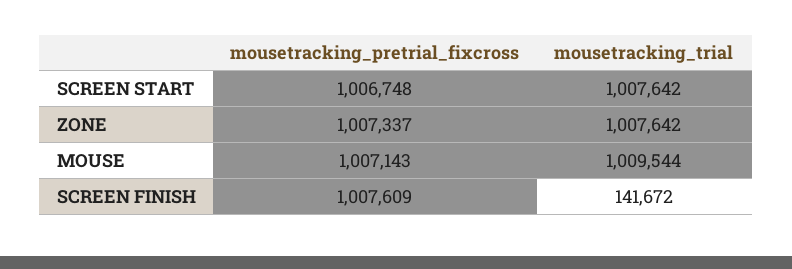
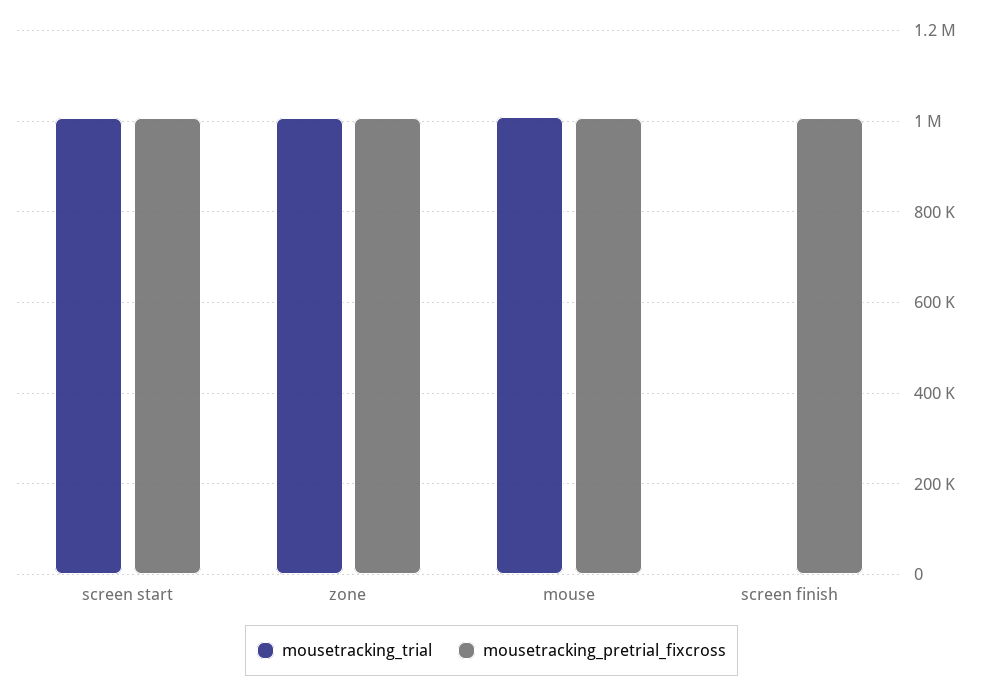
  {
    "mousetracking_pretrial_fixcross": {
      "SCREEN START": 1006748,
      "ZONE": 1007337,
      "MOUSE": 1007143,
      "SCREEN FINISH": 1007609
    },
    "mousetracking_trial": {
      "SCREEN START": 1007642,
      "ZONE": 1007642,
      "MOUSE": 1009544,
-     "SCREEN FINISH": 141672
+     "SCREEN FINISH": 0
    }
  }

